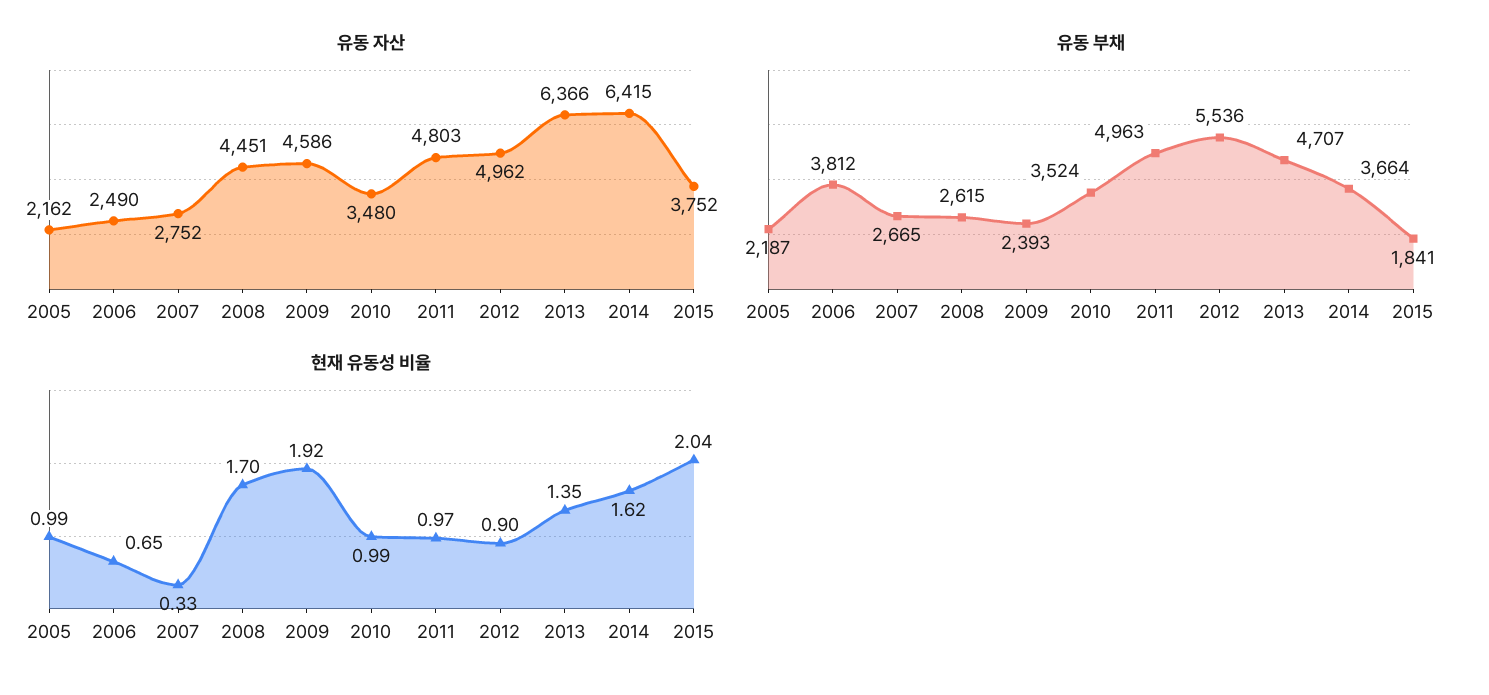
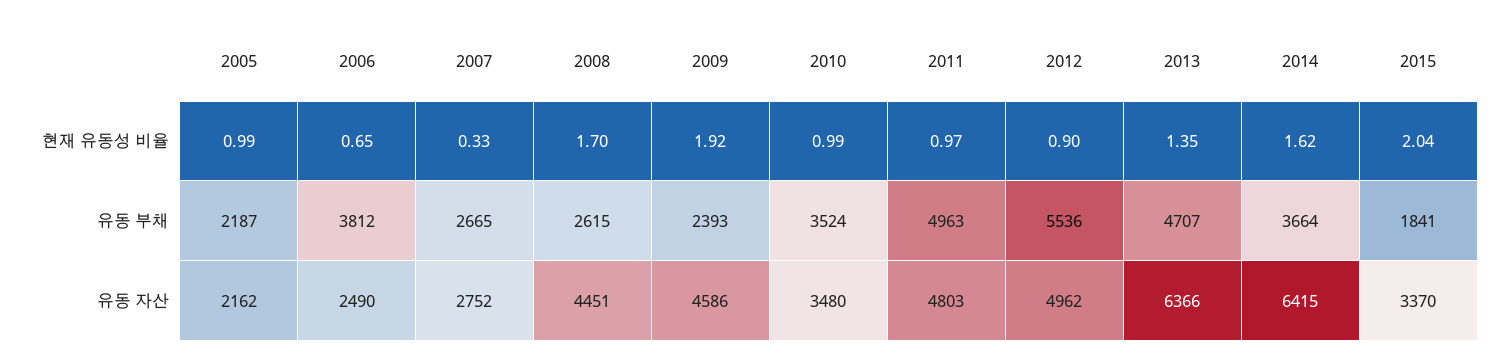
  {
    "유동 자산": {
      "2005": 2162,
      "2006": 2490,
      "2007": 2752,
      "2008": 4451,
      "2009": 4586,
      "2010": 3480,
      "2011": 4803,
      "2012": 4962,
      "2013": 6366,
      "2014": 6415,
-     "2015": 3752
+     "2015": 3370
    },
    "유동 부채": {
      "2005": 2187,
      "2006": 3812,
      "2007": 2665,
      "2008": 2615,
      "2009": 2393,
      "2010": 3524,
      "2011": 4963,
      "2012": 5536,
      "2013": 4707,
      "2014": 3664,
      "2015": 1841
    },
    "현재 유동성 비율": {
      "2005": 0.99,
      "2006": 0.65,
      "2007": 0.33,
      "2008": 1.7,
      "2009": 1.92,
      "2010": 0.99,
      "2011": 0.97,
      "2012": 0.9,
      "2013": 1.35,
      "2014": 1.62,
      "2015": 2.04
    }
  }

